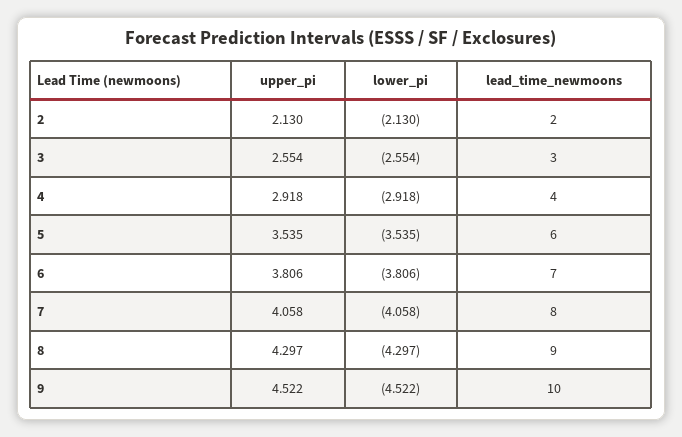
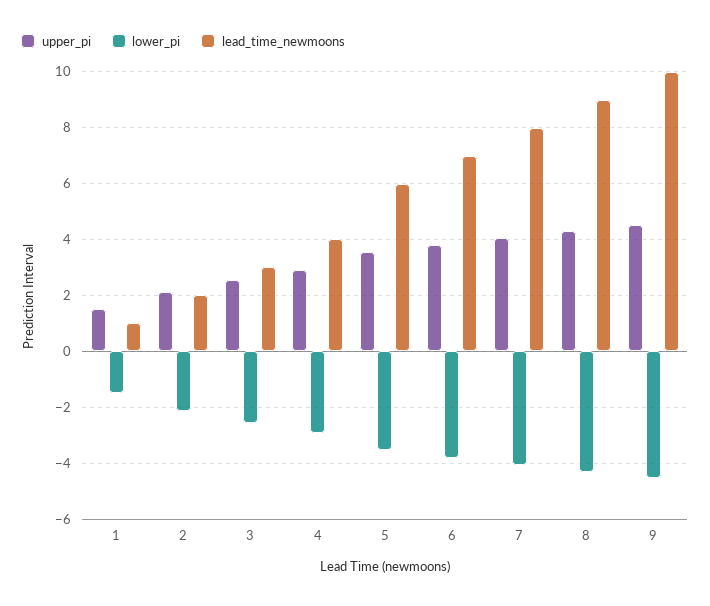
  {
    "upper_pi": {
      "2": 2.13,
      "3": 2.554,
      "4": 2.918,
      "5": 3.535,
      "6": 3.806,
      "7": 4.058,
      "8": 4.297,
-     "9": 4.522
+     "9": 4.522,
+     "1": 1.5
    },
    "lower_pi": {
      "2": -2.13,
      "3": -2.554,
      "4": -2.918,
      "5": -3.535,
      "6": -3.806,
      "7": -4.058,
      "8": -4.297,
-     "9": -4.522
+     "9": -4.522,
+     "1": -1.5
    },
    "lead_time_newmoons": {
      "2": 2,
      "3": 3,
      "4": 4,
      "5": 6,
      "6": 7,
      "7": 8,
      "8": 9,
-     "9": 10
+     "9": 10,
+     "1": 1
    }
  }

